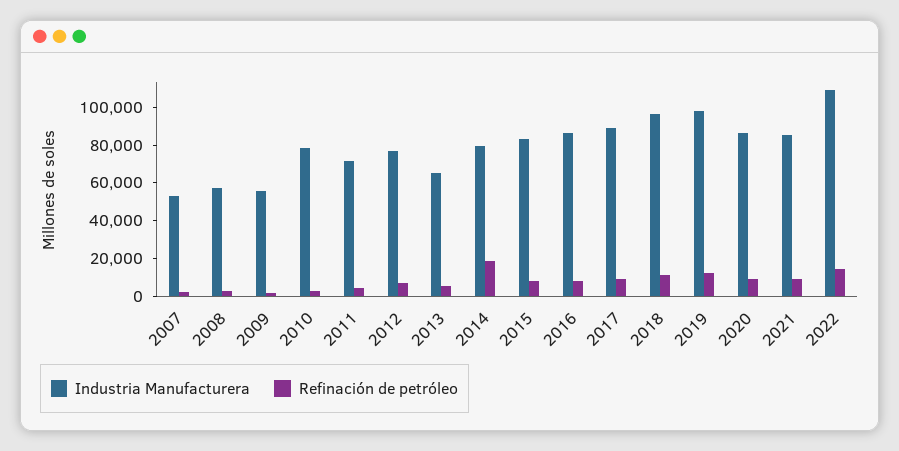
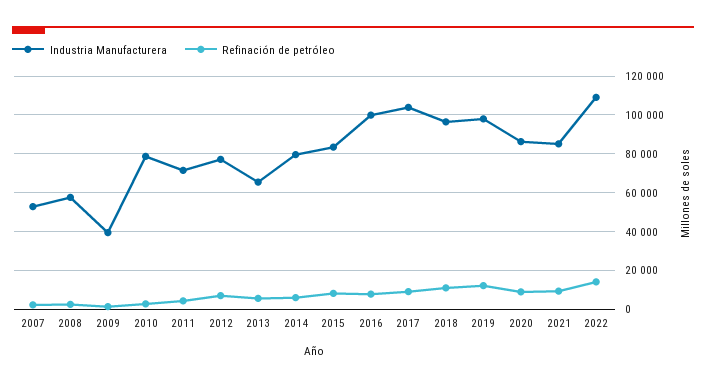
  {
    "Industria Manufacturera": {
      "2007": 55000,
      "2008": 55000,
-     "2009": 55000,
+     "2009": 40000,
      "2010": 80000,
      "2011": 70000,
      "2012": 75000,
      "2013": 65000,
      "2014": 80000,
      "2015": 85000,
-     "2016": 85000,
+     "2016": 100000,
-     "2017": 90000,
+     "2017": 105000,
      "2018": 95000,
      "2019": 100000,
      "2020": 85000,
      "2021": 85000,
      "2022": 110000
    },
    "Refinación de petróleo": {
      "2007": 0,
      "2008": 0,
      "2009": 0,
      "2010": 5000,
      "2011": 5000,
      "2012": 5000,
      "2013": 5000,
-     "2014": 20000,
+     "2014": 5000,
      "2015": 10000,
      "2016": 10000,
      "2017": 10000,
      "2018": 10000,
      "2019": 10000,
      "2020": 10000,
      "2021": 10000,
      "2022": 15000
    }
  }

